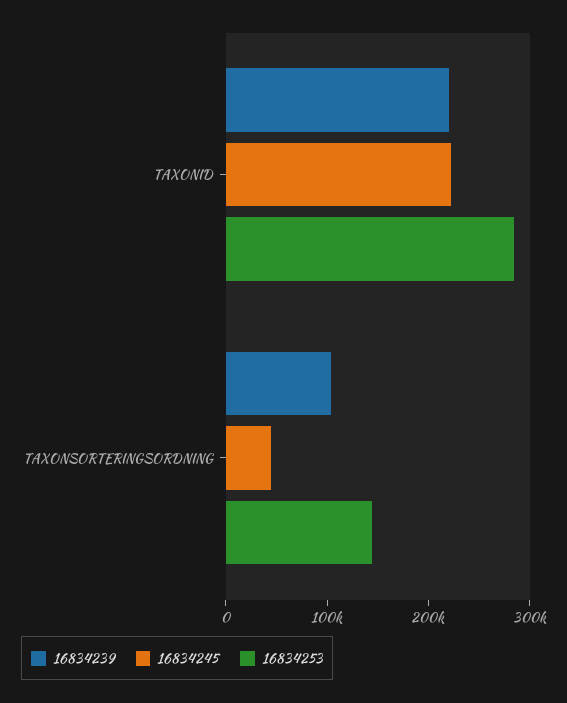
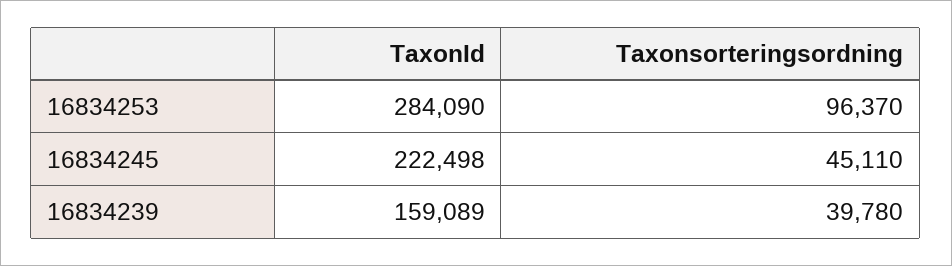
  {
    "16834239": {
-     "TAXONID": 220000,
+     "TAXONID": 159089,
-     "TAXONSORTERINGSORDNING": 100000
+     "TAXONSORTERINGSORDNING": 39780
    },
    "16834245": {
      "TAXONID": 222498,
      "TAXONSORTERINGSORDNING": 45110
    },
    "16834253": {
      "TAXONID": 284090,
-     "TAXONSORTERINGSORDNING": 140000
+     "TAXONSORTERINGSORDNING": 96370
    }
  }

